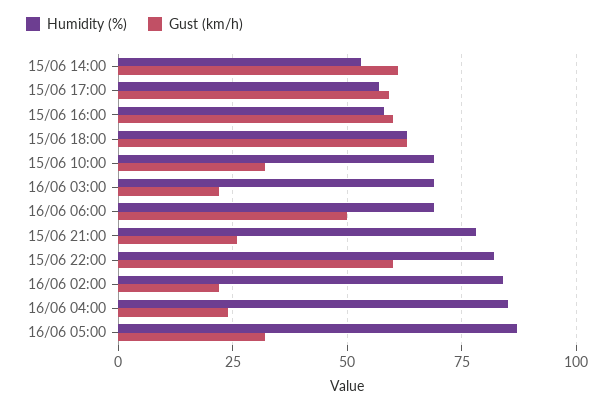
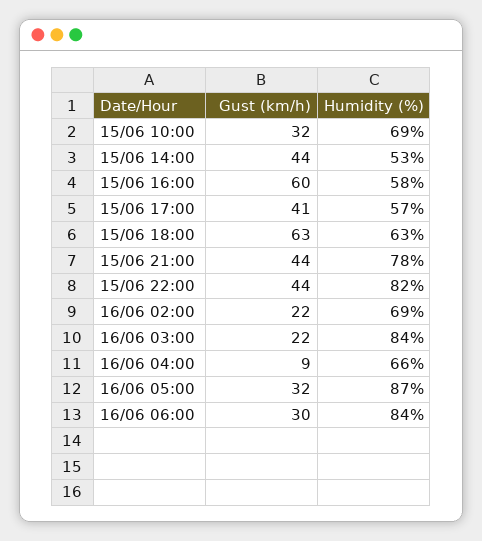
  {
    "Humidity (%)": {
      "15/06 14:00": 53,
      "15/06 17:00": 57,
      "15/06 16:00": 58,
      "15/06 18:00": 63,
      "15/06 10:00": 69,
-     "16/06 03:00": 70,
+     "16/06 03:00": 84,
-     "16/06 06:00": 70,
+     "16/06 06:00": 84,
      "15/06 21:00": 78,
      "15/06 22:00": 82,
-     "16/06 02:00": 85,
+     "16/06 02:00": 69,
-     "16/06 04:00": 85,
+     "16/06 04:00": 66,
      "16/06 05:00": 87
    },
    "Gust (km/h)": {
-     "15/06 14:00": 60,
+     "15/06 14:00": 44,
-     "15/06 17:00": 60,
+     "15/06 17:00": 41,
      "15/06 16:00": 60,
      "15/06 18:00": 63,
      "15/06 10:00": 32,
      "16/06 03:00": 22,
-     "16/06 06:00": 50,
+     "16/06 06:00": 30,
-     "15/06 21:00": 25,
+     "15/06 21:00": 44,
-     "15/06 22:00": 60,
+     "15/06 22:00": 44,
      "16/06 02:00": 22,
-     "16/06 04:00": 25,
+     "16/06 04:00": 9,
      "16/06 05:00": 32
    }
  }

